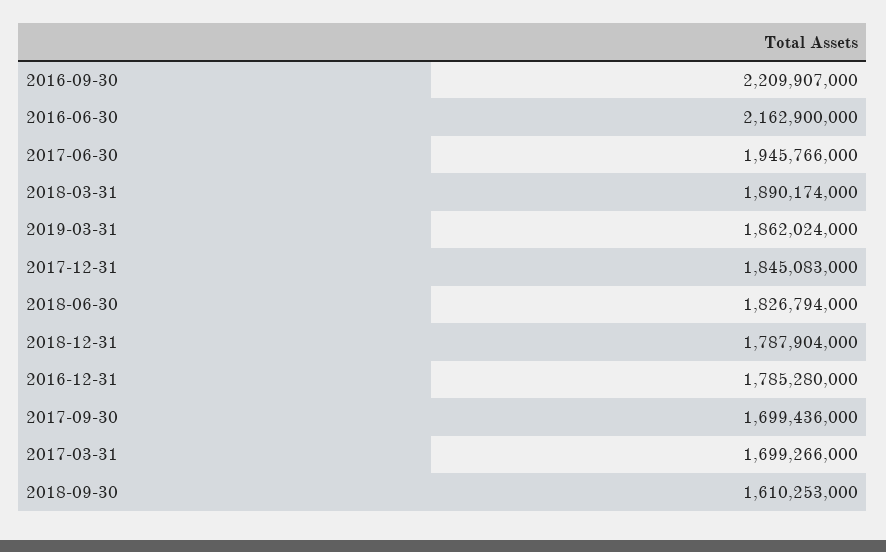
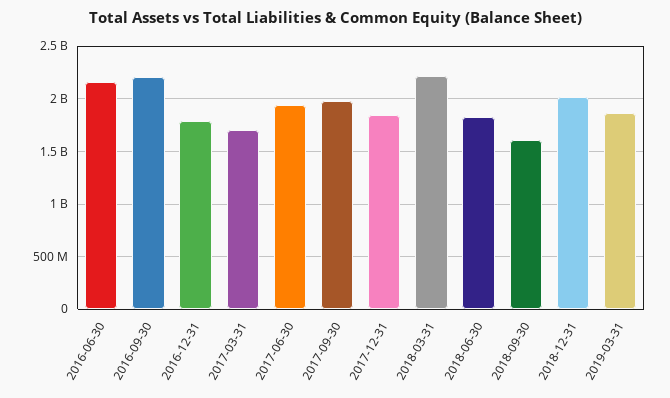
  {
    "2016-09-30": 2209907000,
    "2016-06-30": 2162900000,
    "2017-06-30": 1945766000,
-   "2018-03-31": 1890174000,
+   "2018-03-31": 2200000000,
    "2019-03-31": 1862024000,
    "2017-12-31": 1845083000,
    "2018-06-30": 1826794000,
-   "2018-12-31": 1787904000,
+   "2018-12-31": 2000000000,
    "2016-12-31": 1785280000,
-   "2017-09-30": 1699436000,
+   "2017-09-30": 2000000000,
    "2017-03-31": 1699266000,
    "2018-09-30": 1610253000
  }

